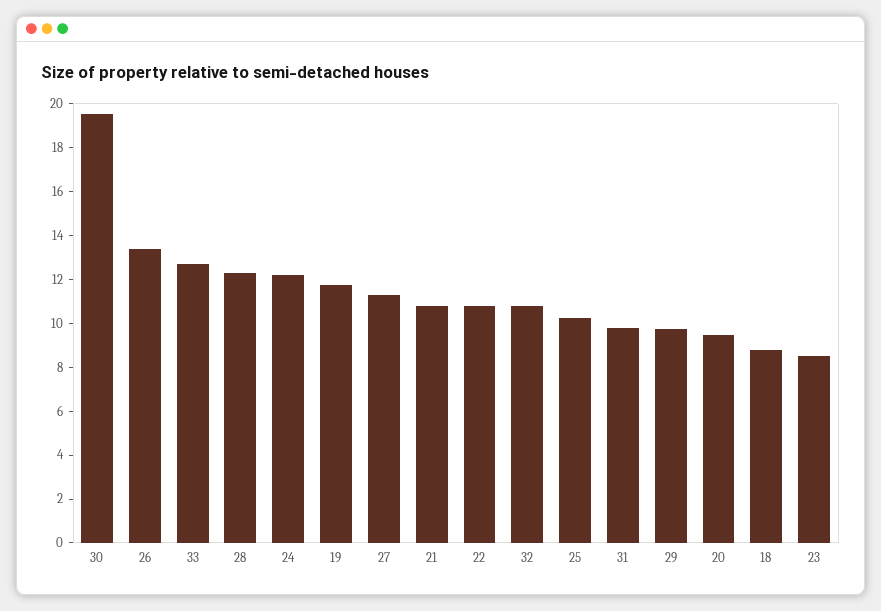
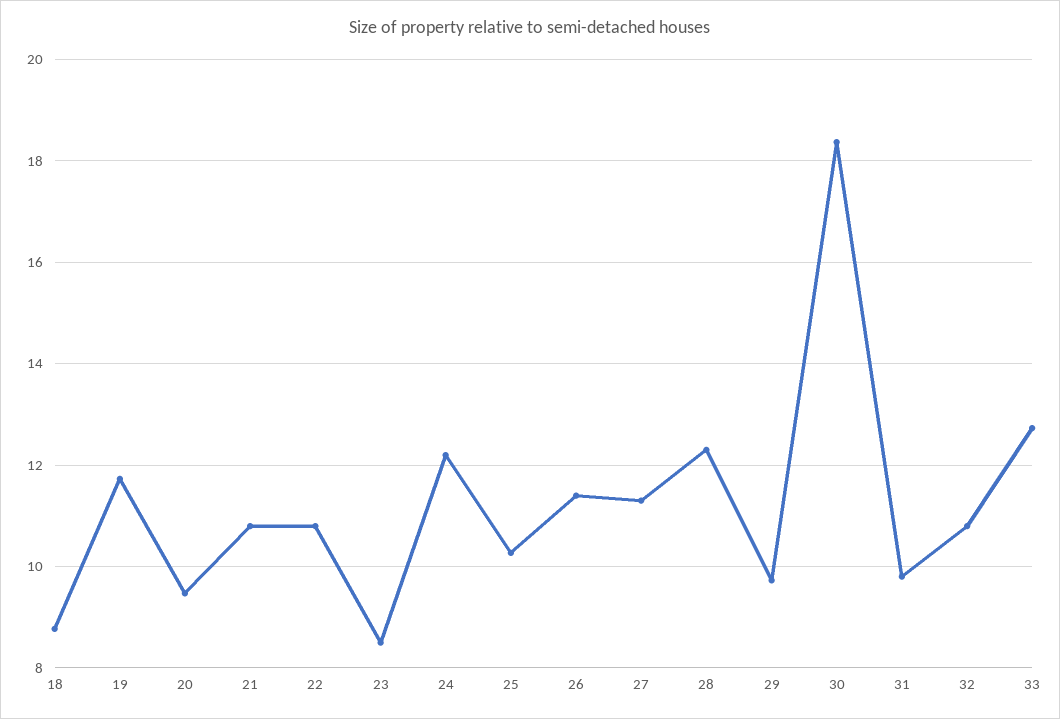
  {
-   "30": 19.5,
+   "30": 18.4,
-   "26": 13.5,
+   "26": 11.4,
    "33": 12.8,
    "28": 12.4,
    "24": 12.2,
    "19": 11.8,
    "27": 11.4,
    "21": 10.8,
    "22": 10.8,
    "32": 10.8,
    "25": 10.2,
    "31": 9.8,
    "29": 9.8,
    "20": 9.4,
    "18": 8.8,
    "23": 8.6
  }

